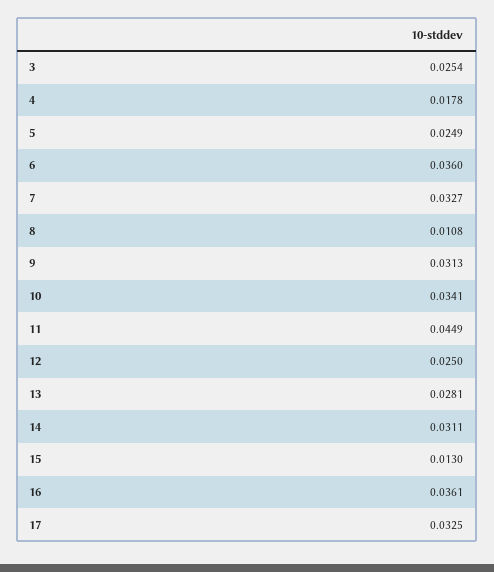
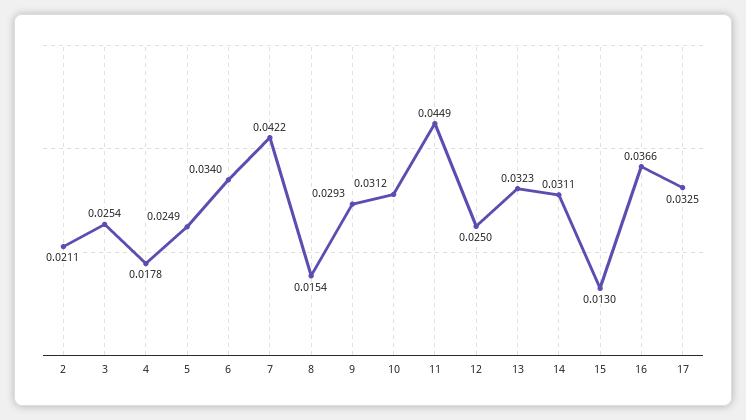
  {
    "3": 0.0254,
    "4": 0.0178,
    "5": 0.0249,
-   "6": 0.036,
+   "6": 0.034,
-   "7": 0.0327,
+   "7": 0.0422,
-   "8": 0.0108,
+   "8": 0.0154,
-   "9": 0.0313,
+   "9": 0.0293,
-   "10": 0.0341,
+   "10": 0.0312,
    "11": 0.0449,
    "12": 0.025,
-   "13": 0.0281,
+   "13": 0.0323,
    "14": 0.0311,
    "15": 0.013,
-   "16": 0.0361,
+   "16": 0.0366,
-   "17": 0.0325
+   "17": 0.0325,
+   "2": 0.0211
  }

